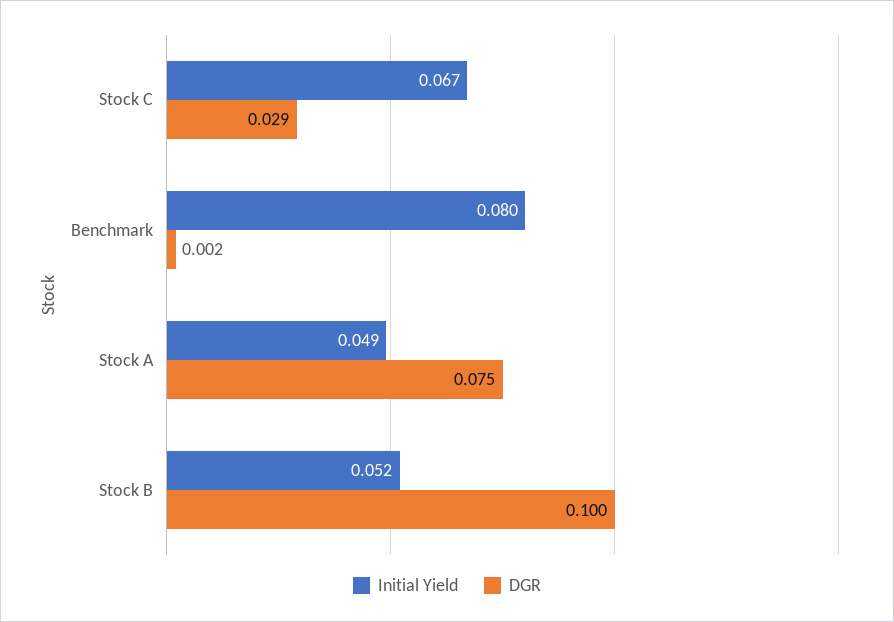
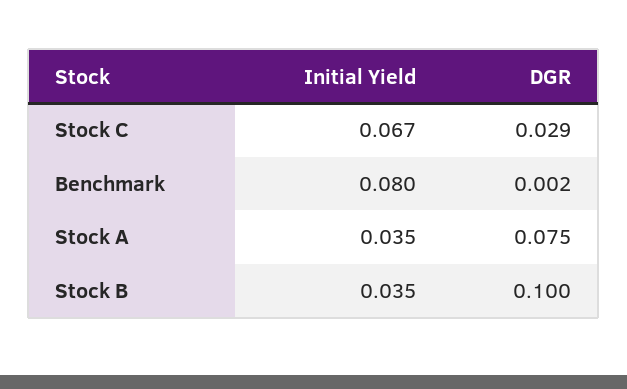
  {
    "Initial Yield": {
      "Stock C": 0.067,
      "Benchmark": 0.08,
-     "Stock A": 0.049,
+     "Stock A": 0.035,
-     "Stock B": 0.052
+     "Stock B": 0.035
    },
    "DGR": {
      "Stock C": 0.029,
      "Benchmark": 0.002,
      "Stock A": 0.075,
      "Stock B": 0.1
    }
  }

